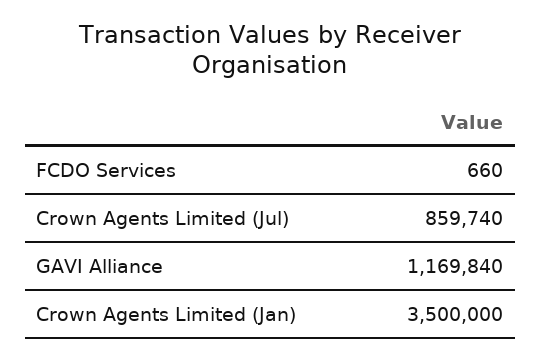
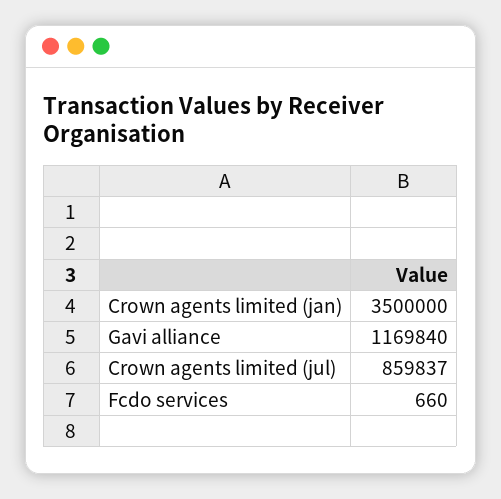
  {
    "FCDO Services": 660,
-   "Crown Agents Limited (Jul)": 859740,
+   "Crown Agents Limited (Jul)": 859837,
    "GAVI Alliance": 1169840,
    "Crown Agents Limited (Jan)": 3500000
  }

